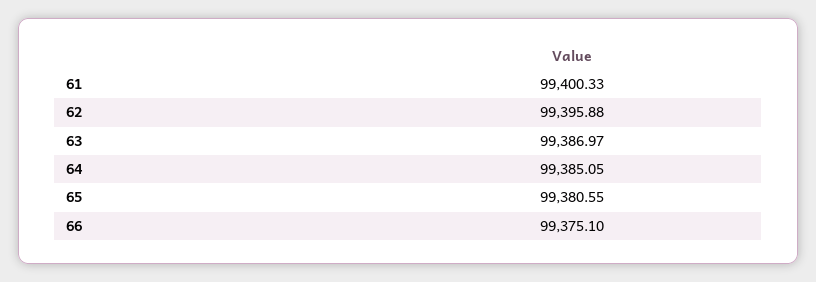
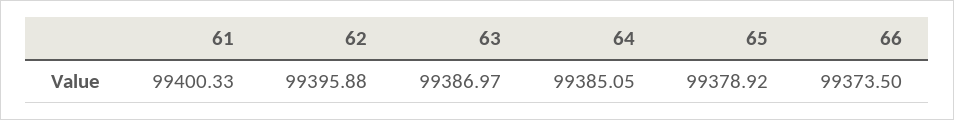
  {
    "61": 99400.33,
    "62": 99395.88,
    "63": 99386.97,
    "64": 99385.05,
-   "65": 99380.55,
+   "65": 99378.92,
-   "66": 99375.1
+   "66": 99373.5
  }

